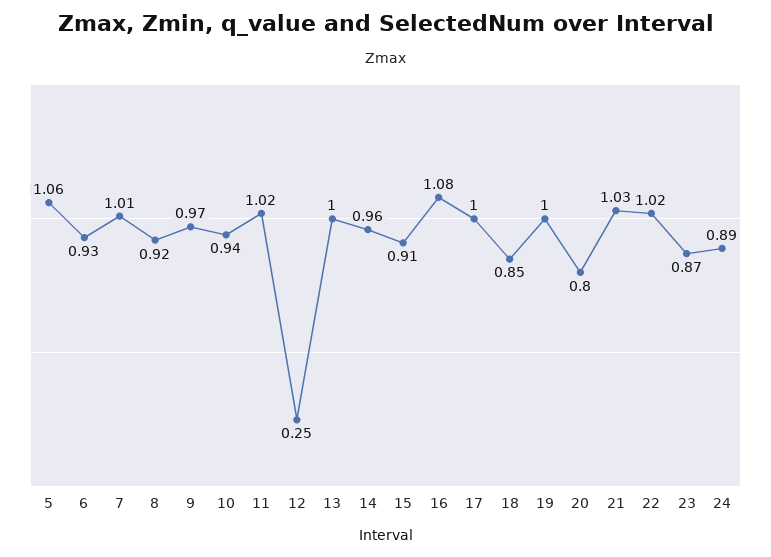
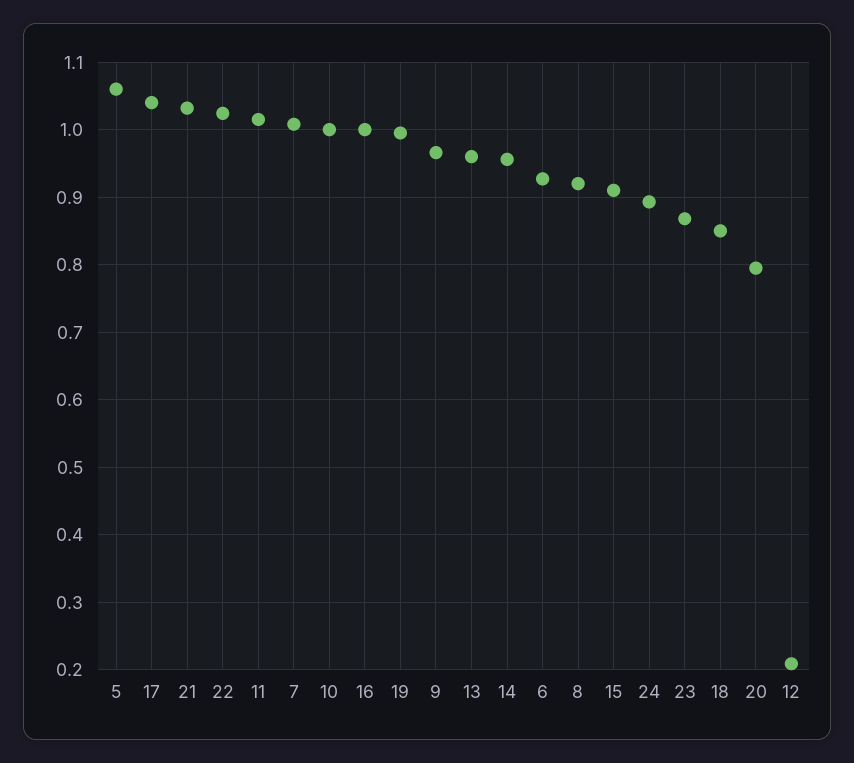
  {
    "5": 1.06,
    "6": 0.93,
    "7": 1.01,
    "8": 0.92,
    "9": 0.97,
-   "10": 0.94,
+   "10": 1,
    "11": 1.02,
-   "12": 0.25,
+   "12": 0.21,
-   "13": 1,
+   "13": 0.96,
    "14": 0.96,
    "15": 0.91,
-   "16": 1.08,
+   "16": 1,
-   "17": 1,
+   "17": 1.04,
    "18": 0.85,
    "19": 1,
    "20": 0.8,
    "21": 1.03,
    "22": 1.02,
    "23": 0.87,
    "24": 0.89
  }

